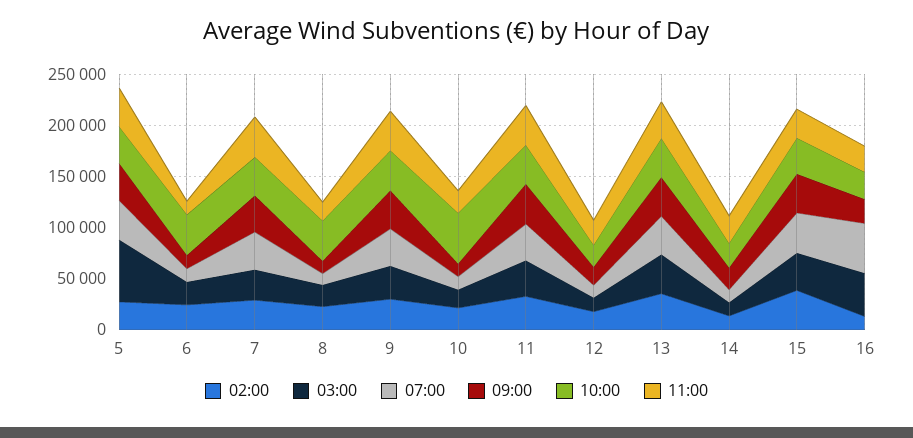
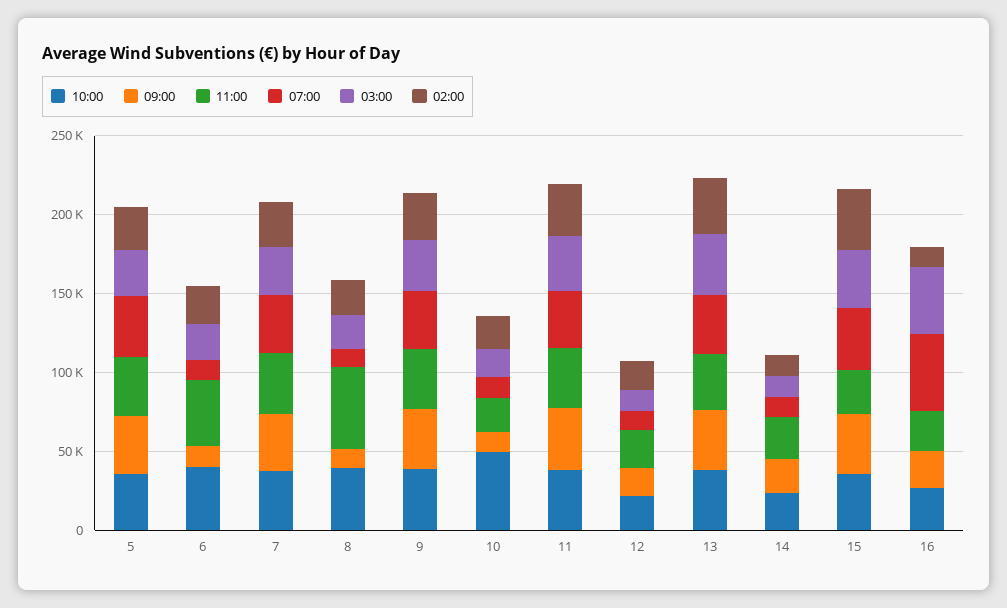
  {
    "02:00": {
      "5": 30000,
      "6": 20000,
      "7": 30000,
      "8": 20000,
      "9": 30000,
      "10": 20000,
      "11": 30000,
      "12": 20000,
      "13": 40000,
      "14": 10000,
      "15": 40000,
      "16": 10000
    },
    "03:00": {
-     "5": 60000,
+     "5": 30000,
      "6": 20000,
      "7": 30000,
      "8": 20000,
      "9": 30000,
      "10": 20000,
      "11": 40000,
      "12": 10000,
      "13": 40000,
      "14": 10000,
      "15": 40000,
      "16": 40000
    },
    "07:00": {
      "5": 40000,
      "6": 10000,
      "7": 40000,
      "8": 10000,
      "9": 40000,
      "10": 10000,
      "11": 40000,
      "12": 10000,
      "13": 40000,
      "14": 10000,
      "15": 40000,
      "16": 50000
    },
    "09:00": {
      "5": 40000,
      "6": 10000,
      "7": 40000,
      "8": 10000,
      "9": 40000,
      "10": 10000,
      "11": 40000,
      "12": 20000,
      "13": 40000,
      "14": 20000,
      "15": 40000,
      "16": 20000
    },
    "10:00": {
      "5": 40000,
      "6": 40000,
      "7": 40000,
      "8": 40000,
      "9": 40000,
      "10": 50000,
      "11": 40000,
      "12": 20000,
      "13": 40000,
      "14": 20000,
      "15": 40000,
      "16": 30000
    },
    "11:00": {
      "5": 40000,
-     "6": 10000,
+     "6": 40000,
      "7": 40000,
-     "8": 20000,
+     "8": 50000,
      "9": 40000,
      "10": 20000,
      "11": 40000,
      "12": 20000,
      "13": 40000,
      "14": 30000,
      "15": 30000,
      "16": 30000
    }
  }

